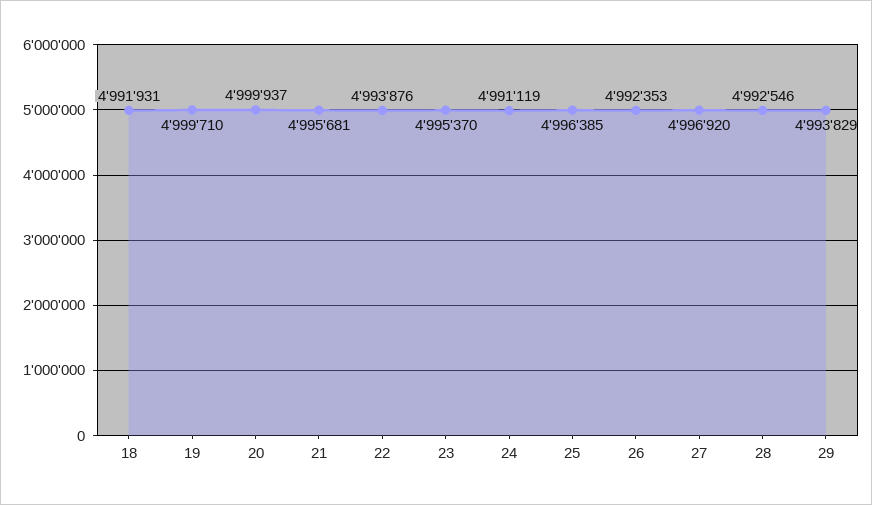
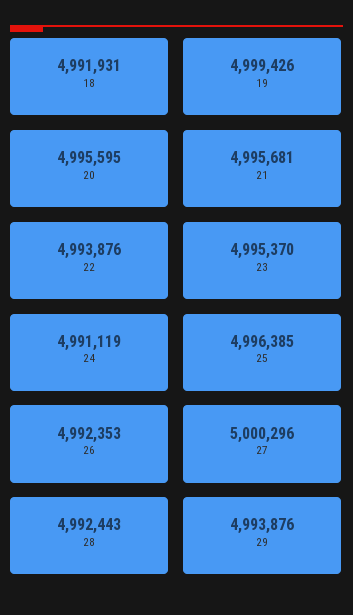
  {
    "18": 4991931,
-   "19": 4999710,
+   "19": 4999426,
-   "20": 4999937,
+   "20": 4995595,
    "21": 4995681,
    "22": 4993876,
    "23": 4995370,
    "24": 4991119,
    "25": 4996385,
    "26": 4992353,
-   "27": 4996920,
+   "27": 5000296,
-   "28": 4992546,
+   "28": 4992443,
-   "29": 4993829
+   "29": 4993876
  }

